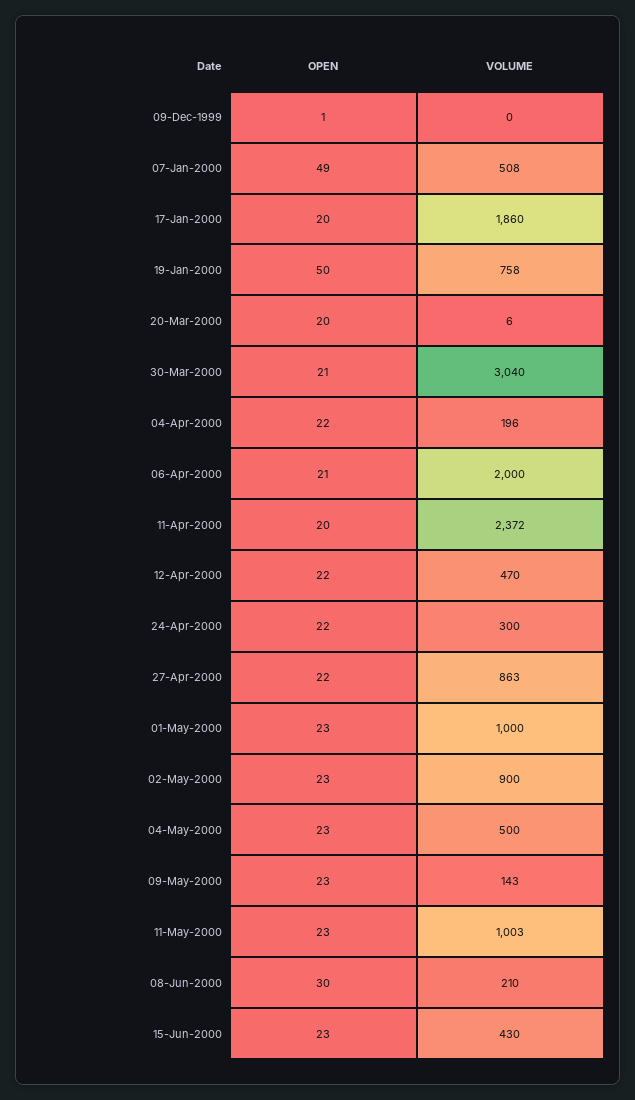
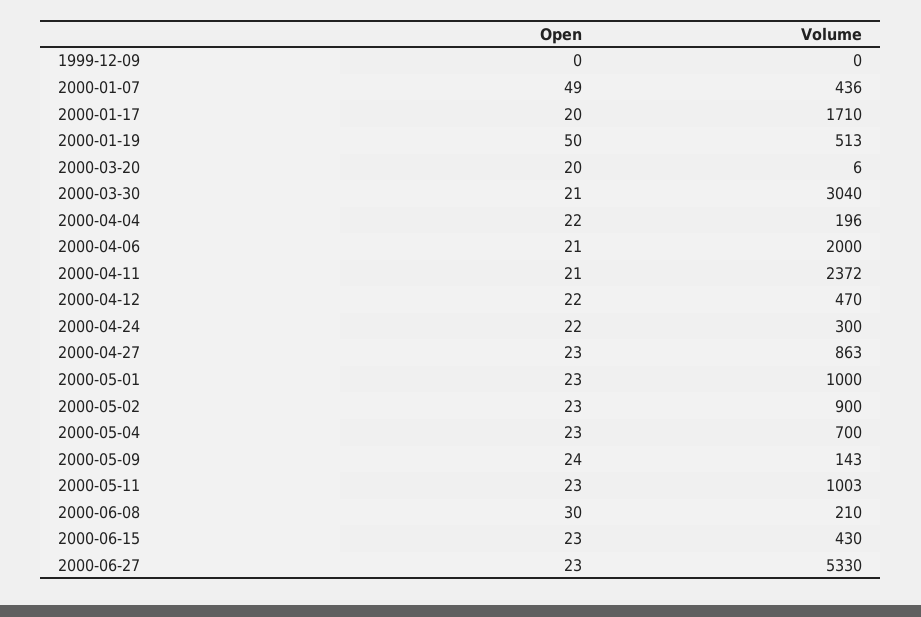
  {
    "OPEN": {
-     "09-Dec-1999": 1,
+     "09-Dec-1999": 0,
      "07-Jan-2000": 49,
      "17-Jan-2000": 20,
      "19-Jan-2000": 50,
      "20-Mar-2000": 20,
      "30-Mar-2000": 21,
      "04-Apr-2000": 22,
      "06-Apr-2000": 21,
-     "11-Apr-2000": 20,
+     "11-Apr-2000": 21,
      "12-Apr-2000": 22,
      "24-Apr-2000": 22,
-     "27-Apr-2000": 22,
+     "27-Apr-2000": 23,
      "01-May-2000": 23,
      "02-May-2000": 23,
      "04-May-2000": 23,
-     "09-May-2000": 23,
+     "09-May-2000": 24,
      "11-May-2000": 23,
      "08-Jun-2000": 30,
-     "15-Jun-2000": 23
+     "15-Jun-2000": 23,
+     "2000-06-27": 23
    },
    "VOLUME": {
      "09-Dec-1999": 0,
-     "07-Jan-2000": 508,
+     "07-Jan-2000": 436,
-     "17-Jan-2000": 1860,
+     "17-Jan-2000": 1710,
-     "19-Jan-2000": 758,
+     "19-Jan-2000": 513,
      "20-Mar-2000": 6,
      "30-Mar-2000": 3040,
      "04-Apr-2000": 196,
      "06-Apr-2000": 2000,
      "11-Apr-2000": 2372,
      "12-Apr-2000": 470,
      "24-Apr-2000": 300,
      "27-Apr-2000": 863,
      "01-May-2000": 1000,
      "02-May-2000": 900,
-     "04-May-2000": 500,
+     "04-May-2000": 700,
      "09-May-2000": 143,
      "11-May-2000": 1003,
      "08-Jun-2000": 210,
-     "15-Jun-2000": 430
+     "15-Jun-2000": 430,
+     "2000-06-27": 5330
    }
  }

